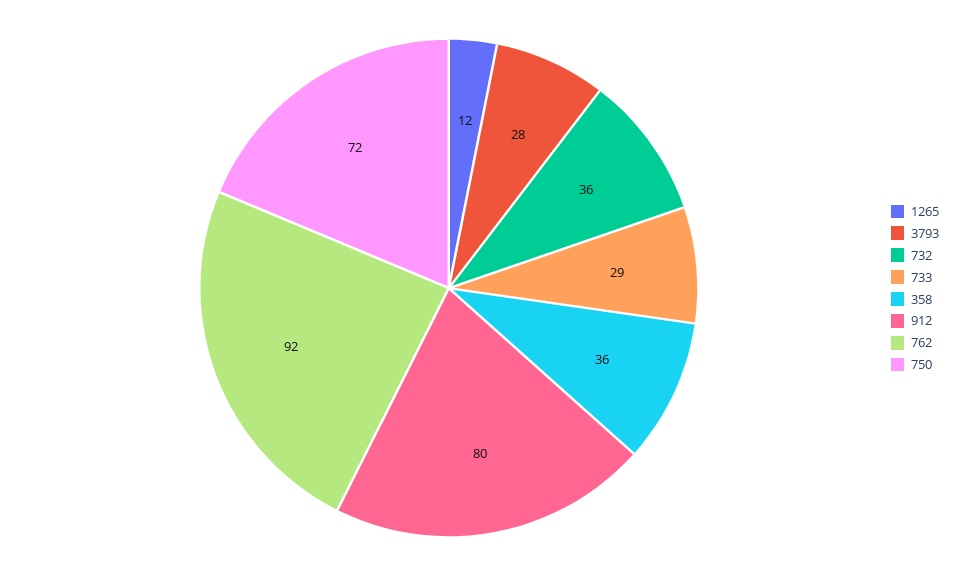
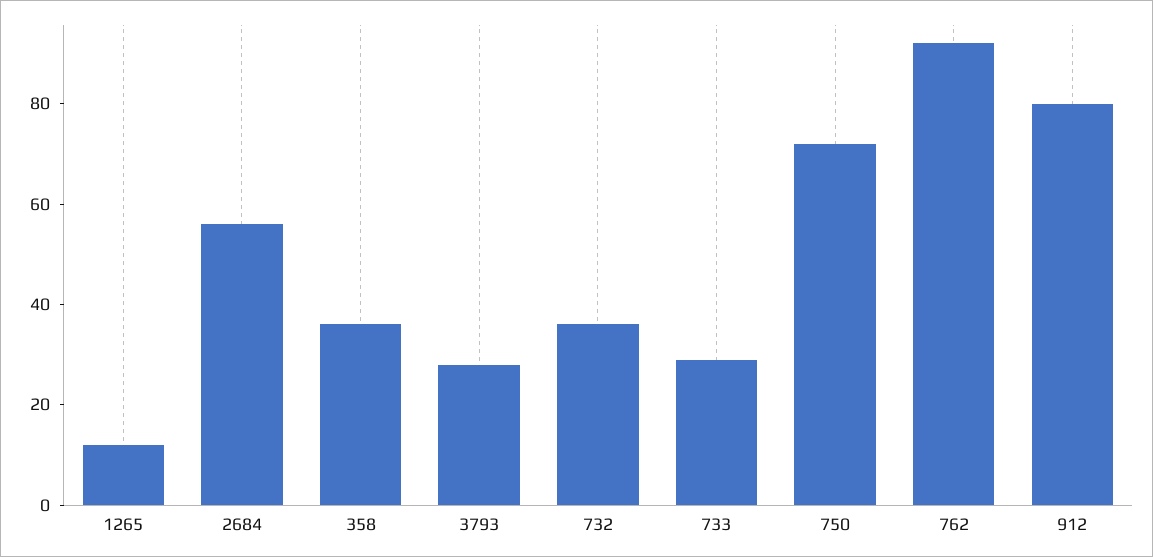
  {
    "1265": 12,
    "3793": 28,
    "732": 36,
    "733": 29,
    "358": 36,
    "912": 80,
    "762": 92,
-   "750": 72
+   "750": 72,
+   "2684": 55
  }

